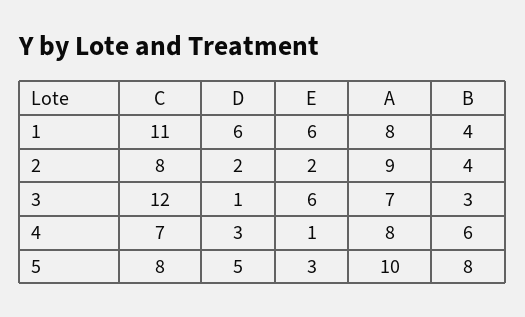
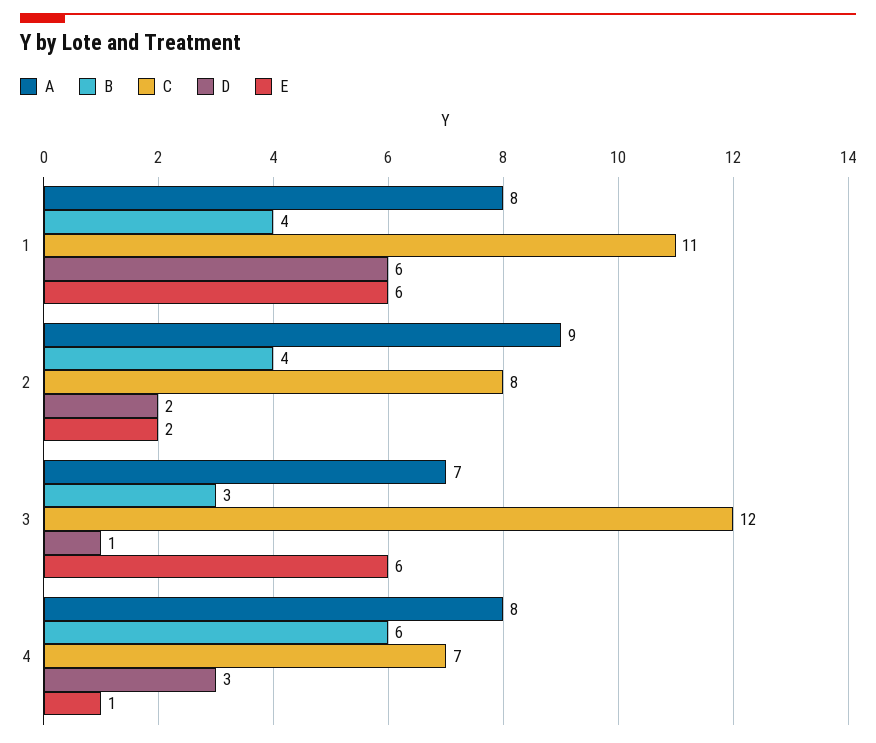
  {
    "C": {
      "1": 11,
      "2": 8,
      "3": 12,
-     "4": 7,
+     "4": 7
-     "5": 8
    },
    "D": {
      "1": 6,
      "2": 2,
      "3": 1,
-     "4": 3,
+     "4": 3
-     "5": 5
    },
    "E": {
      "1": 6,
      "2": 2,
      "3": 6,
-     "4": 1,
+     "4": 1
-     "5": 3
    },
    "A": {
      "1": 8,
      "2": 9,
      "3": 7,
-     "4": 8,
+     "4": 8
-     "5": 10
    },
    "B": {
      "1": 4,
      "2": 4,
      "3": 3,
-     "4": 6,
+     "4": 6
-     "5": 8
    }
  }

